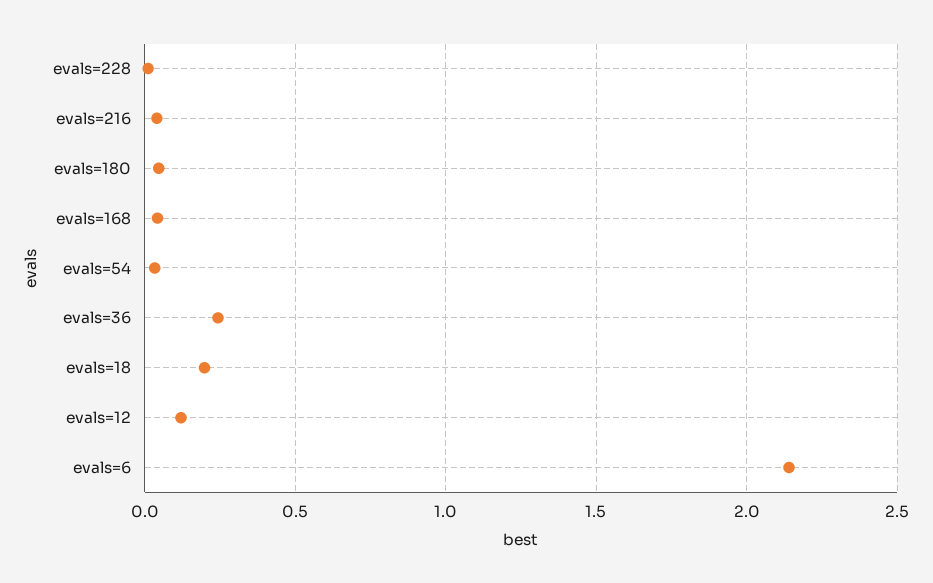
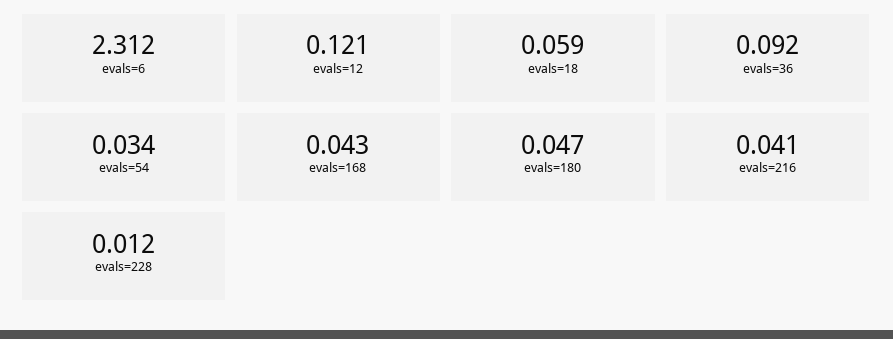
  {
    "evals=228": 0.012,
    "evals=216": 0.041,
    "evals=180": 0.047,
    "evals=168": 0.043,
    "evals=54": 0.034,
-   "evals=36": 0.25,
+   "evals=36": 0.092,
-   "evals=18": 0.2,
+   "evals=18": 0.059,
    "evals=12": 0.121,
-   "evals=6": 2.15
+   "evals=6": 2.312
  }

